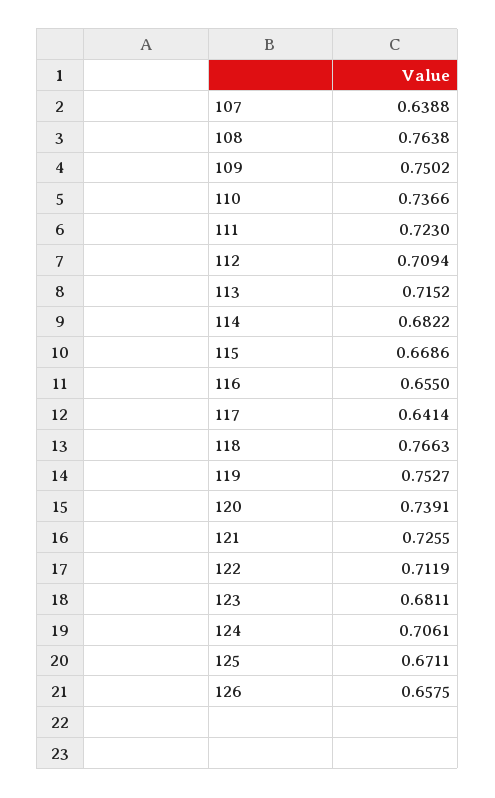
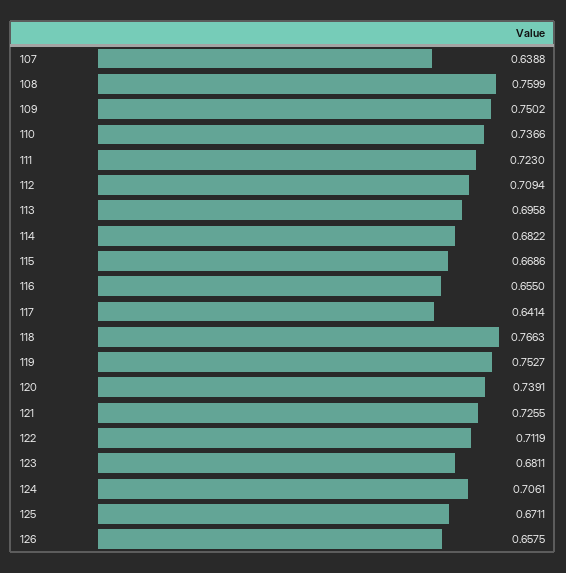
  {
    "107": 0.6388,
-   "108": 0.7638,
+   "108": 0.7599,
    "109": 0.7502,
    "110": 0.7366,
    "111": 0.723,
    "112": 0.7094,
-   "113": 0.7152,
+   "113": 0.6958,
    "114": 0.6822,
    "115": 0.6686,
    "116": 0.655,
    "117": 0.6414,
    "118": 0.7663,
    "119": 0.7527,
    "120": 0.7391,
    "121": 0.7255,
    "122": 0.7119,
    "123": 0.6811,
    "124": 0.7061,
    "125": 0.6711,
    "126": 0.6575
  }

